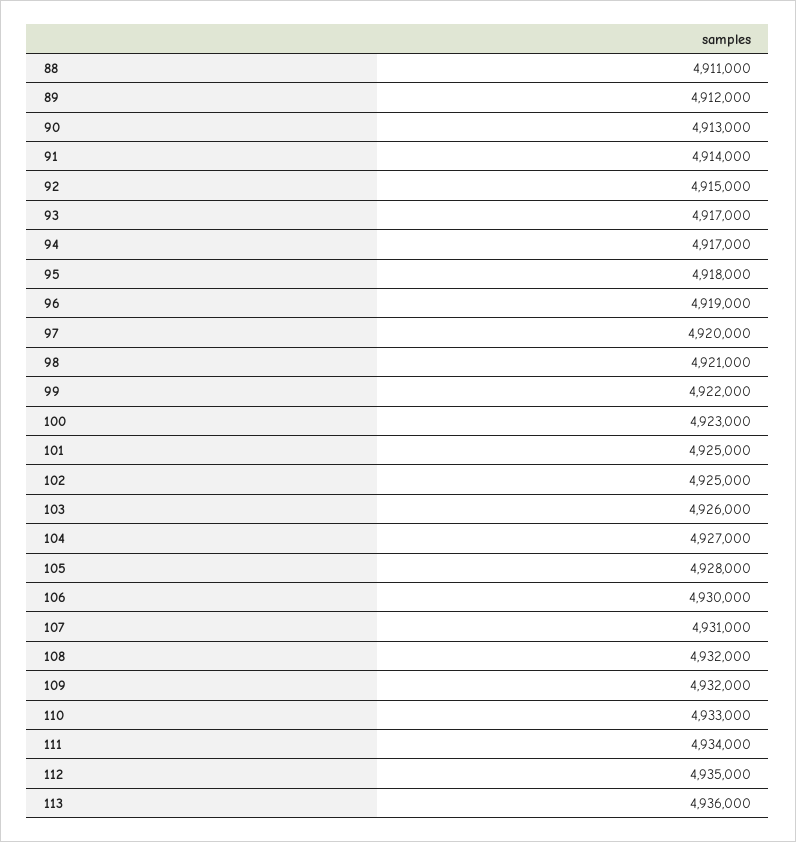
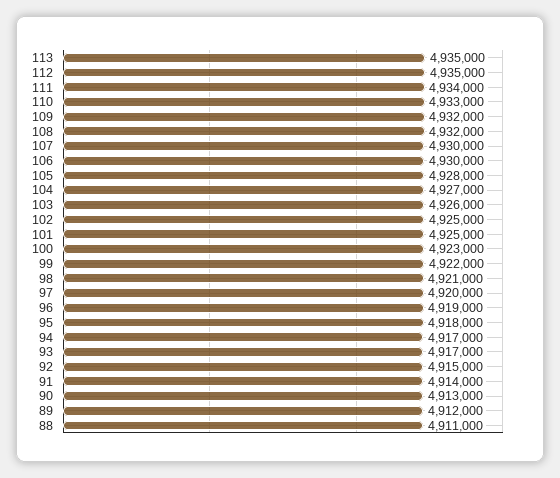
  {
    "88": 4911000,
    "89": 4912000,
    "90": 4913000,
    "91": 4914000,
    "92": 4915000,
    "93": 4917000,
    "94": 4917000,
    "95": 4918000,
    "96": 4919000,
    "97": 4920000,
    "98": 4921000,
    "99": 4922000,
    "100": 4923000,
    "101": 4925000,
    "102": 4925000,
    "103": 4926000,
    "104": 4927000,
    "105": 4928000,
    "106": 4930000,
-   "107": 4931000,
+   "107": 4930000,
    "108": 4932000,
    "109": 4932000,
    "110": 4933000,
    "111": 4934000,
    "112": 4935000,
-   "113": 4936000
+   "113": 4935000
  }

